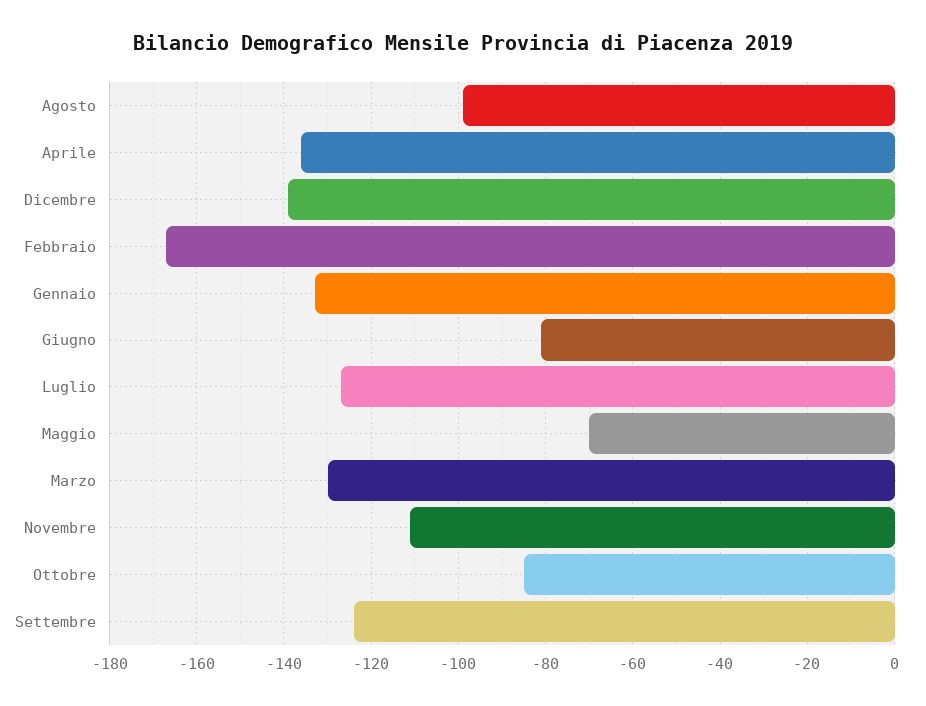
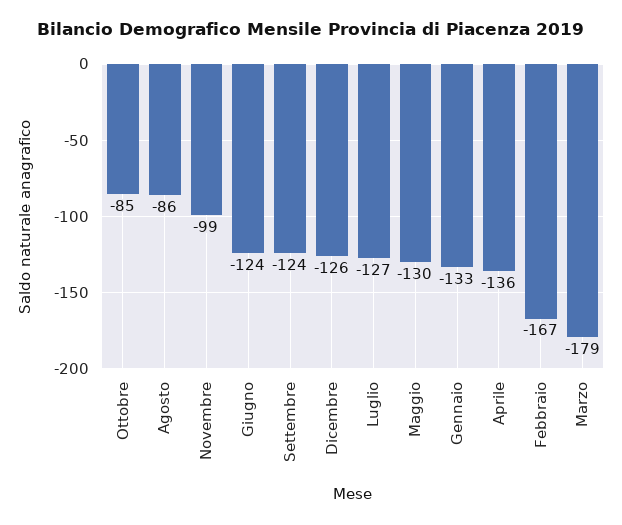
  {
-   "Agosto": -100,
+   "Agosto": -86,
    "Aprile": -136,
-   "Dicembre": -140,
+   "Dicembre": -126,
    "Febbraio": -167,
    "Gennaio": -133,
-   "Giugno": -80,
+   "Giugno": -124,
    "Luglio": -127,
-   "Maggio": -70,
+   "Maggio": -130,
-   "Marzo": -130,
+   "Marzo": -179,
-   "Novembre": -110,
+   "Novembre": -99,
    "Ottobre": -85,
    "Settembre": -124
  }

